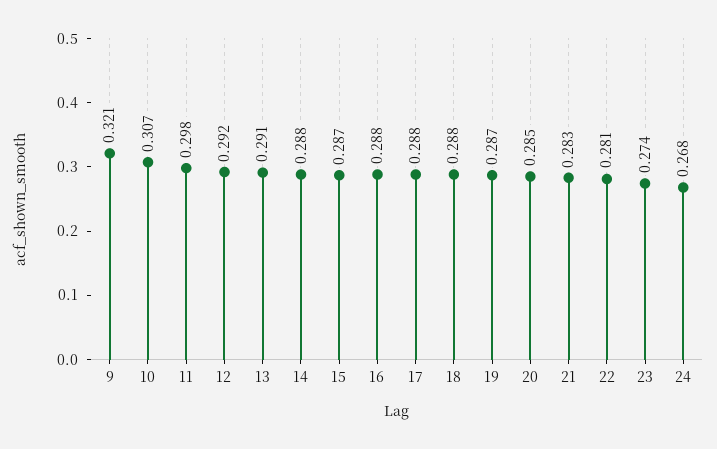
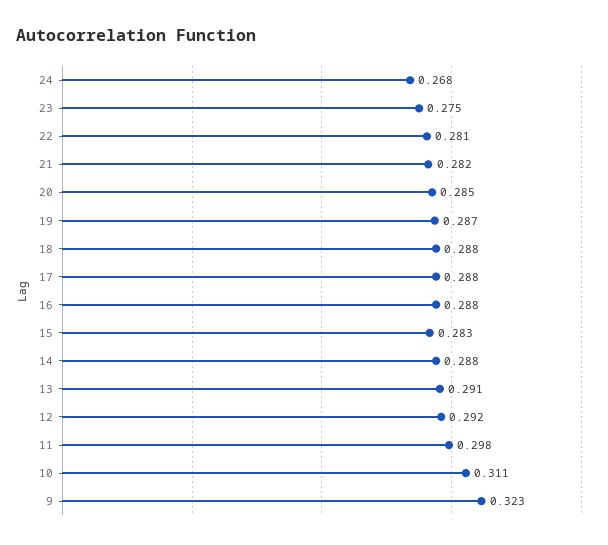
  {
-   "9": 0.321,
+   "9": 0.323,
-   "10": 0.307,
+   "10": 0.311,
    "11": 0.298,
    "12": 0.292,
    "13": 0.291,
    "14": 0.288,
-   "15": 0.287,
+   "15": 0.283,
    "16": 0.288,
    "17": 0.288,
    "18": 0.288,
    "19": 0.287,
    "20": 0.285,
-   "21": 0.283,
+   "21": 0.282,
    "22": 0.281,
-   "23": 0.274,
+   "23": 0.275,
    "24": 0.268
  }

